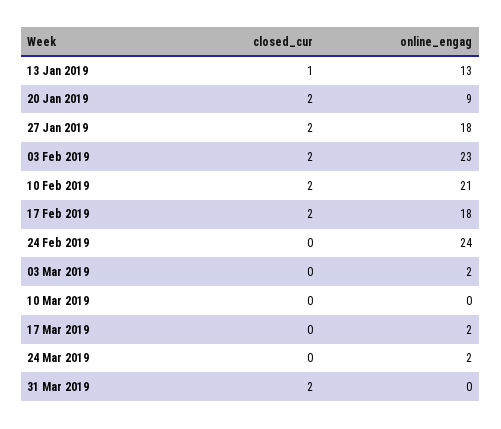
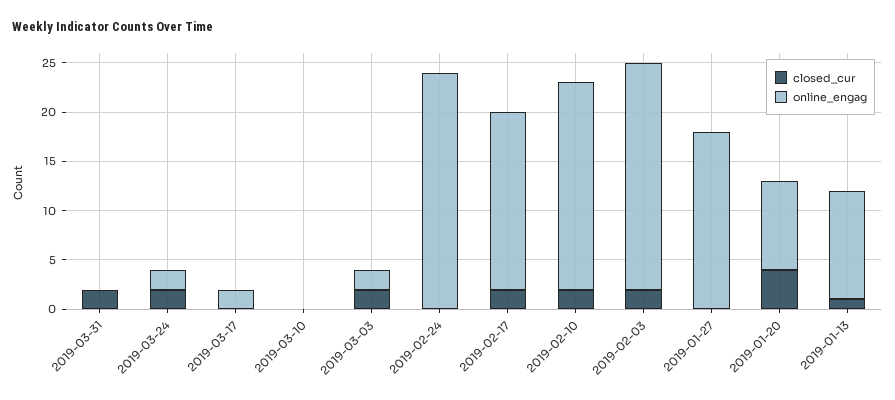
  {
    "closed_cur": {
      "13 Jan 2019": 1,
-     "20 Jan 2019": 2,
+     "20 Jan 2019": 4,
-     "27 Jan 2019": 2,
+     "27 Jan 2019": 0,
      "03 Feb 2019": 2,
      "10 Feb 2019": 2,
      "17 Feb 2019": 2,
      "24 Feb 2019": 0,
-     "03 Mar 2019": 0,
+     "03 Mar 2019": 2,
      "10 Mar 2019": 0,
      "17 Mar 2019": 0,
-     "24 Mar 2019": 0,
+     "24 Mar 2019": 2,
      "31 Mar 2019": 2
    },
    "online_engag": {
-     "13 Jan 2019": 13,
+     "13 Jan 2019": 11,
      "20 Jan 2019": 9,
      "27 Jan 2019": 18,
      "03 Feb 2019": 23,
      "10 Feb 2019": 21,
      "17 Feb 2019": 18,
      "24 Feb 2019": 24,
      "03 Mar 2019": 2,
      "10 Mar 2019": 0,
      "17 Mar 2019": 2,
      "24 Mar 2019": 2,
      "31 Mar 2019": 0
    }
  }

